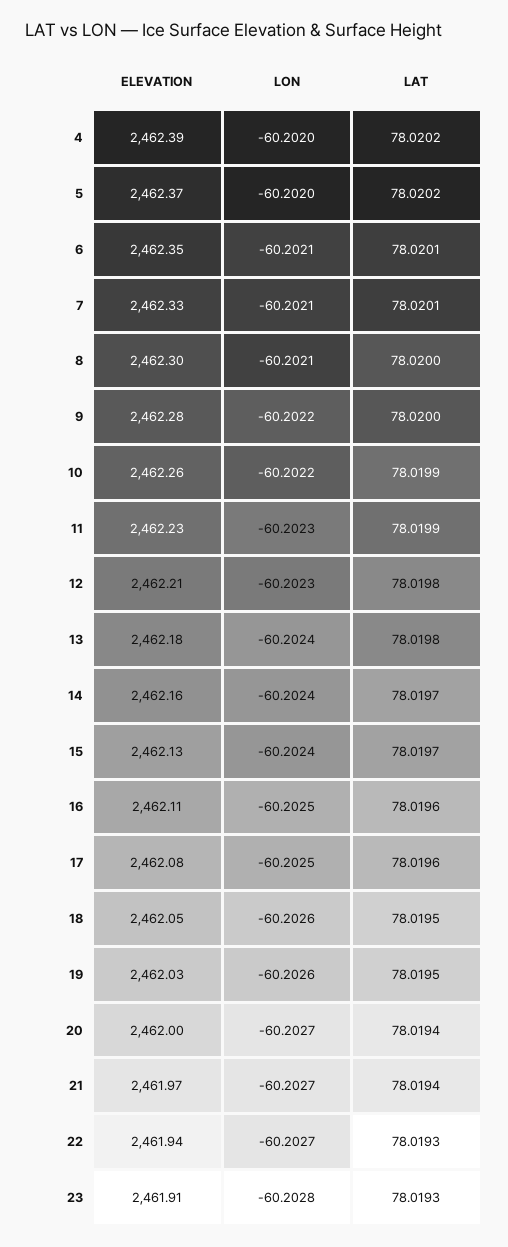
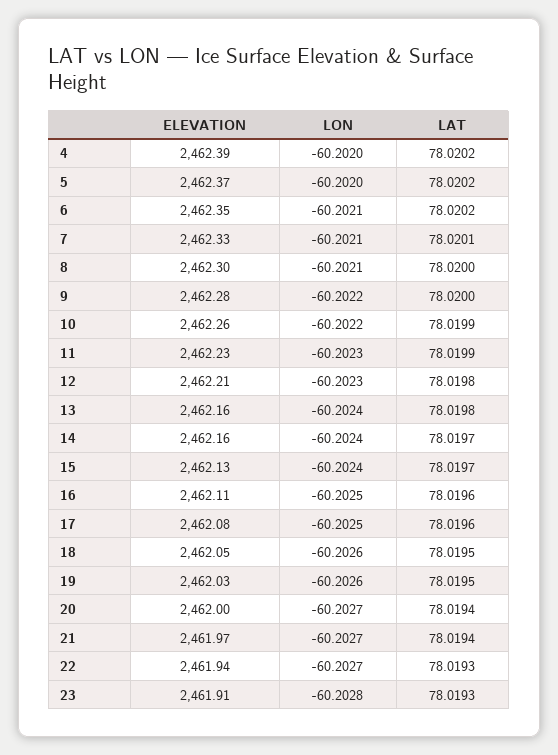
  {
    "ELEVATION": {
      "4": 2462.39,
      "5": 2462.37,
      "6": 2462.35,
      "7": 2462.33,
      "8": 2462.3,
      "9": 2462.28,
      "10": 2462.26,
      "11": 2462.23,
      "12": 2462.21,
-     "13": 2462.18,
+     "13": 2462.16,
      "14": 2462.16,
      "15": 2462.13,
      "16": 2462.11,
      "17": 2462.08,
      "18": 2462.05,
      "19": 2462.03,
      "20": 2462,
      "21": 2461.97,
      "22": 2461.94,
      "23": 2461.91
    },
    "LON": {
      "4": -60.202,
      "5": -60.202,
      "6": -60.2021,
      "7": -60.2021,
      "8": -60.2021,
      "9": -60.2022,
      "10": -60.2022,
      "11": -60.2023,
      "12": -60.2023,
      "13": -60.2024,
      "14": -60.2024,
      "15": -60.2024,
      "16": -60.2025,
      "17": -60.2025,
      "18": -60.2026,
      "19": -60.2026,
      "20": -60.2027,
      "21": -60.2027,
      "22": -60.2027,
      "23": -60.2028
    },
    "LAT": {
      "4": 78.0202,
      "5": 78.0202,
-     "6": 78.0201,
+     "6": 78.0202,
      "7": 78.0201,
      "8": 78.02,
      "9": 78.02,
      "10": 78.0199,
      "11": 78.0199,
      "12": 78.0198,
      "13": 78.0198,
      "14": 78.0197,
      "15": 78.0197,
      "16": 78.0196,
      "17": 78.0196,
      "18": 78.0195,
      "19": 78.0195,
      "20": 78.0194,
      "21": 78.0194,
      "22": 78.0193,
      "23": 78.0193
    }
  }

